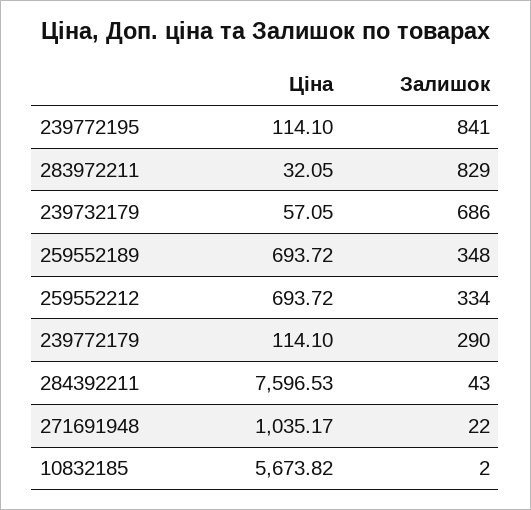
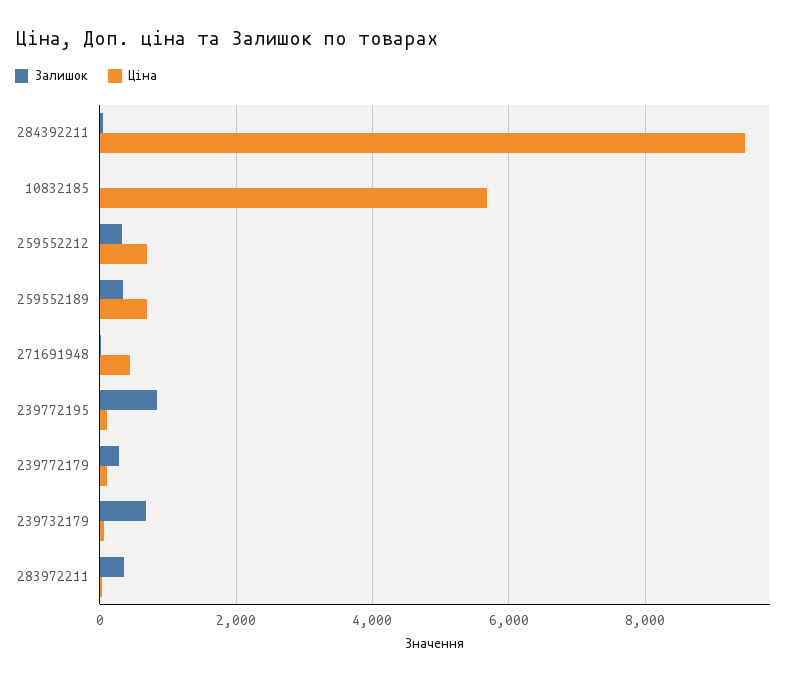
  {
    "Ціна": {
      "239772195": 114.1,
      "283972211": 32.05,
      "239732179": 57.05,
      "259552189": 693.72,
      "259552212": 693.72,
      "239772179": 114.1,
-     "284392211": 7596.53,
+     "284392211": 9400,
-     "271691948": 1035.17,
+     "271691948": 400,
      "10832185": 5673.82
    },
    "Залишок": {
      "239772195": 841,
-     "283972211": 829,
+     "283972211": 400,
      "239732179": 686,
      "259552189": 348,
      "259552212": 334,
      "239772179": 290,
      "284392211": 43,
      "271691948": 22,
      "10832185": 2
    }
  }

